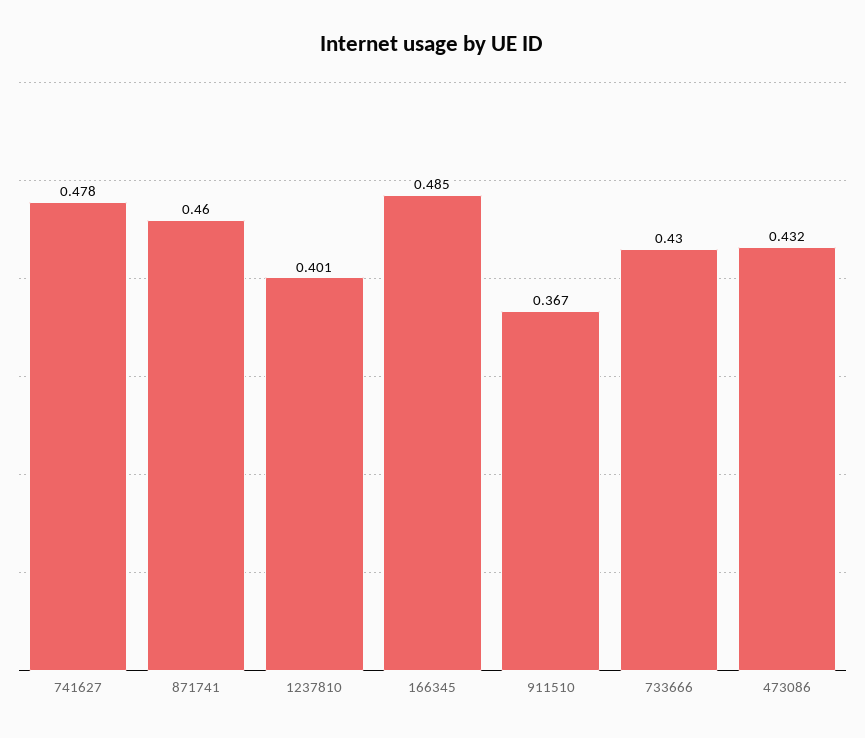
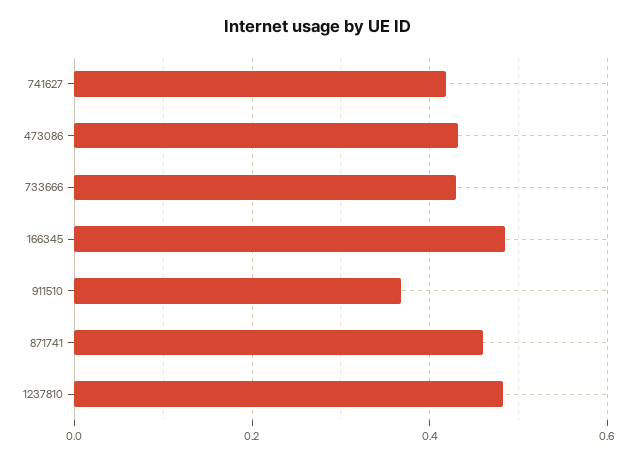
  {
-   "741627": 0.478,
+   "741627": 0.42,
    "871741": 0.46,
-   "1237810": 0.401,
+   "1237810": 0.48,
    "166345": 0.485,
    "911510": 0.367,
    "733666": 0.43,
    "473086": 0.432
  }

